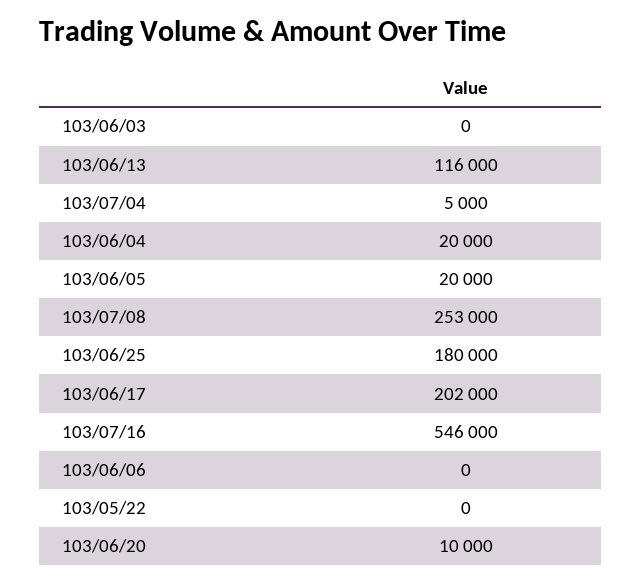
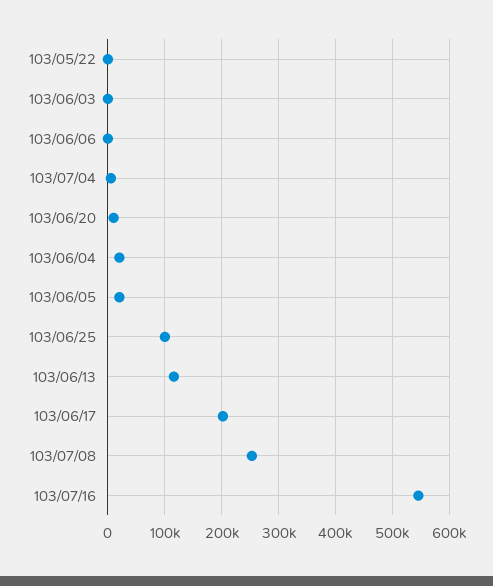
  {
    "103/06/03": 0,
    "103/06/13": 116000,
    "103/07/04": 5000,
    "103/06/04": 20000,
    "103/06/05": 20000,
    "103/07/08": 253000,
-   "103/06/25": 180000,
+   "103/06/25": 100000,
    "103/06/17": 202000,
    "103/07/16": 546000,
    "103/06/06": 0,
    "103/05/22": 0,
    "103/06/20": 10000
  }

